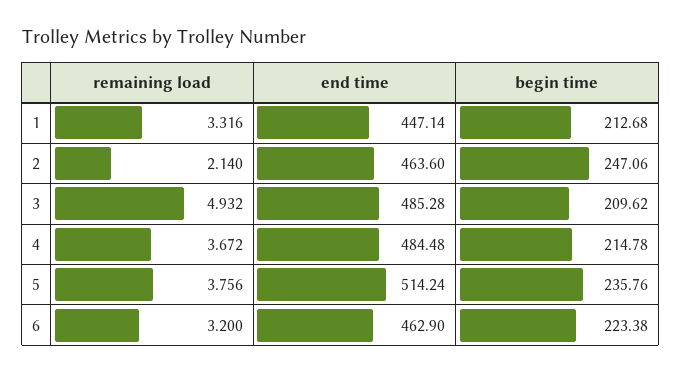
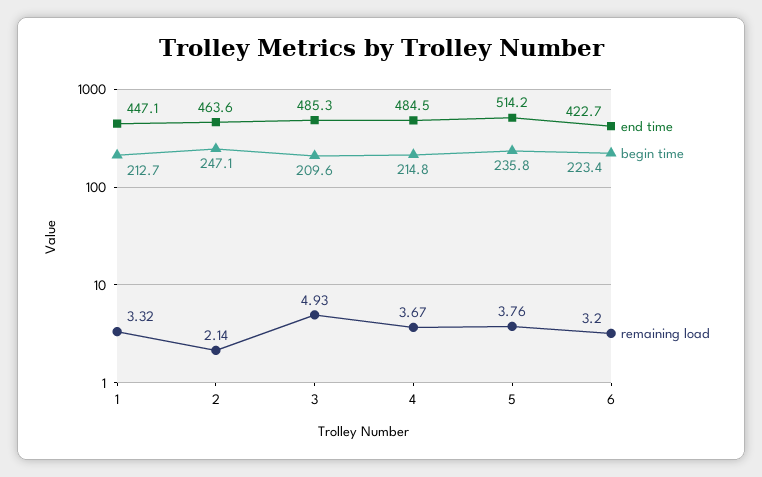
  {
    "remaining load": {
      "1": 3.316,
      "2": 2.14,
      "3": 4.932,
      "4": 3.672,
      "5": 3.756,
      "6": 3.2
    },
    "end time": {
      "1": 447.14,
      "2": 463.6,
      "3": 485.28,
      "4": 484.48,
      "5": 514.24,
-     "6": 462.9
+     "6": 422.7
    },
    "begin time": {
      "1": 212.68,
      "2": 247.06,
      "3": 209.62,
      "4": 214.78,
      "5": 235.76,
      "6": 223.38
    }
  }

